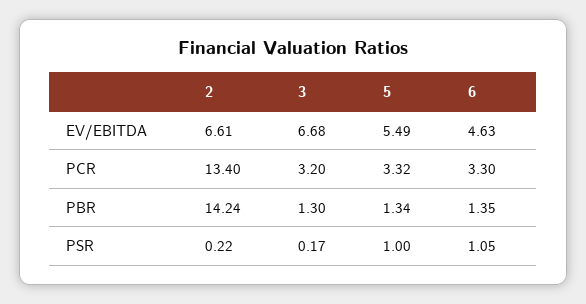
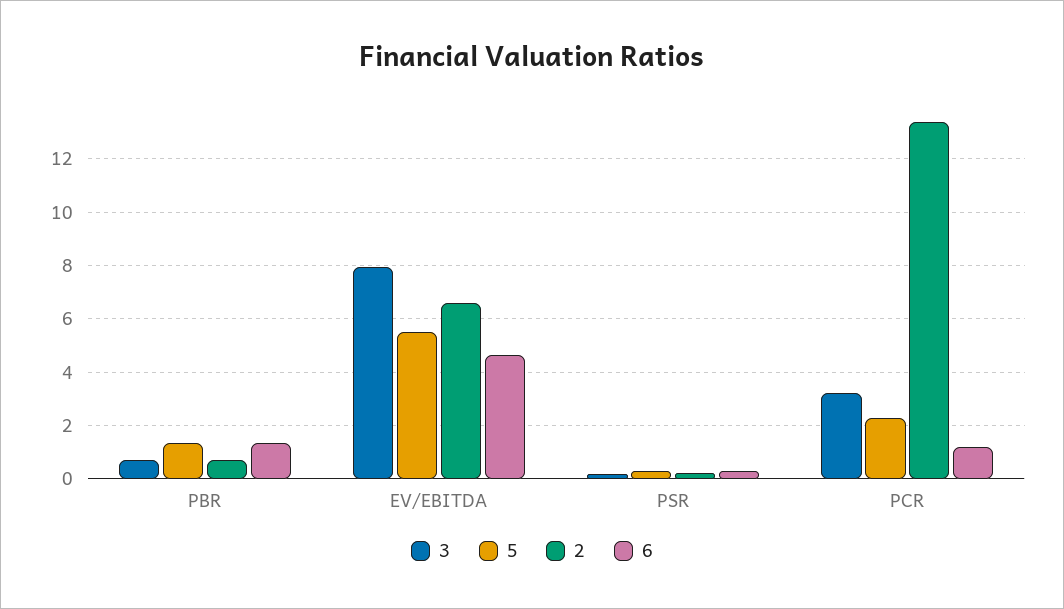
  {
    "2": {
      "EV/EBITDA": 6.61,
      "PCR": 13.4,
-     "PBR": 14.24,
+     "PBR": 0.75,
      "PSR": 0.22
    },
    "3": {
-     "EV/EBITDA": 6.68,
+     "EV/EBITDA": 8,
      "PCR": 3.2,
-     "PBR": 1.3,
+     "PBR": 0.75,
      "PSR": 0.17
    },
    "5": {
      "EV/EBITDA": 5.49,
-     "PCR": 3.32,
+     "PCR": 2.25,
      "PBR": 1.34,
-     "PSR": 1
+     "PSR": 0.25
    },
    "6": {
      "EV/EBITDA": 4.63,
-     "PCR": 3.3,
+     "PCR": 1.25,
      "PBR": 1.35,
-     "PSR": 1.05
+     "PSR": 0.25
    }
  }

